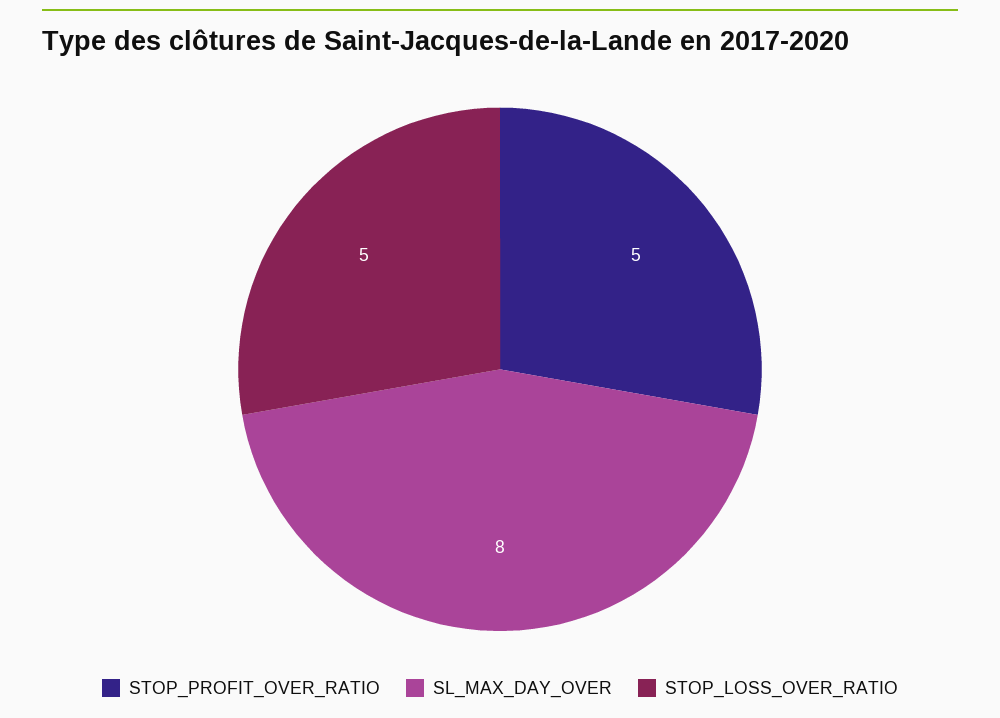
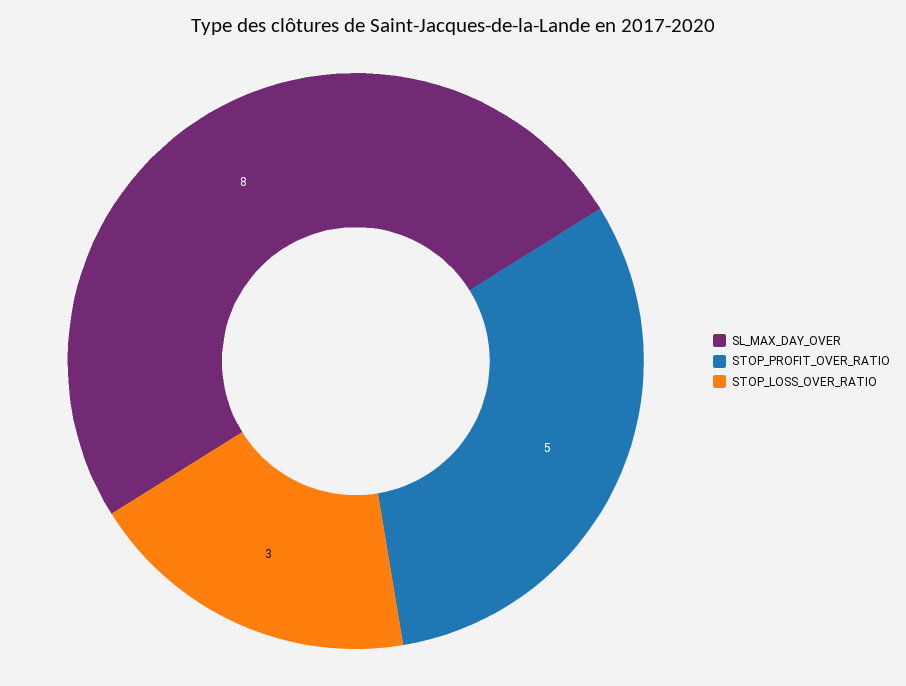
  {
    "STOP_PROFIT_OVER_RATIO": 5,
    "SL_MAX_DAY_OVER": 8,
-   "STOP_LOSS_OVER_RATIO": 5
+   "STOP_LOSS_OVER_RATIO": 3
  }

